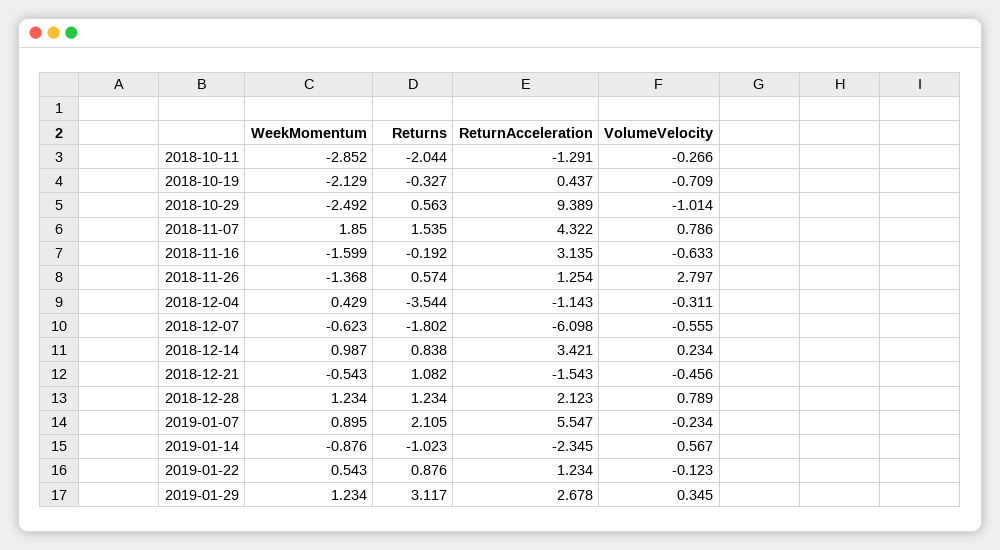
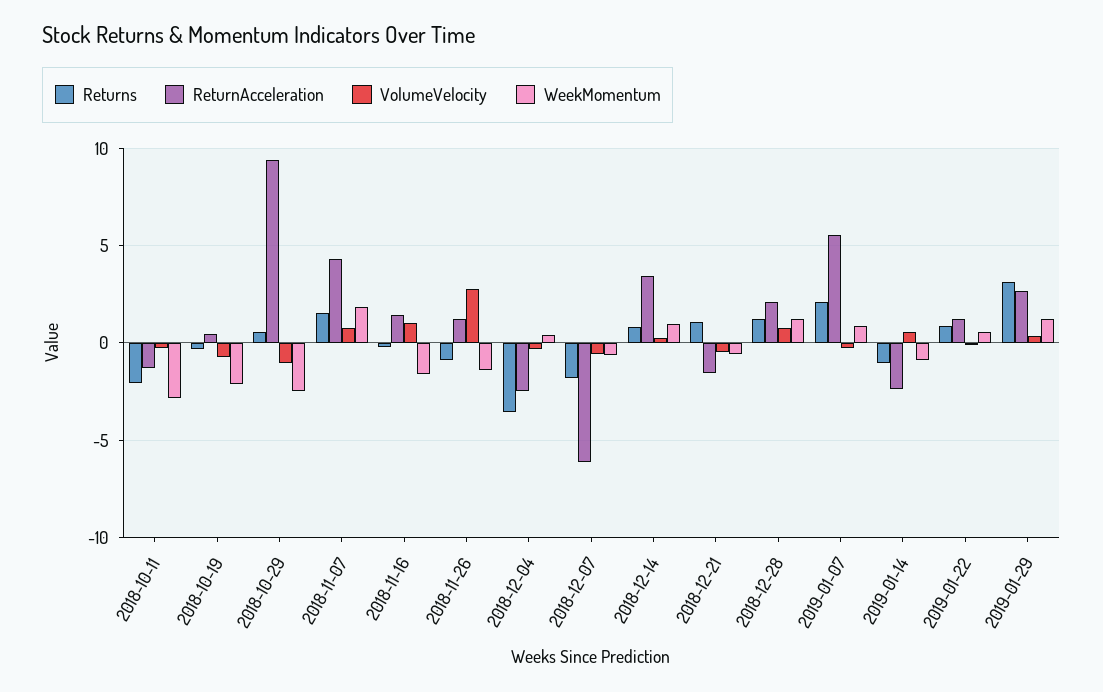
  {
    "WeekMomentum": {
      "2018-10-11": -2.852,
      "2018-10-19": -2.129,
      "2018-10-29": -2.492,
      "2018-11-07": 1.85,
      "2018-11-16": -1.599,
      "2018-11-26": -1.368,
      "2018-12-04": 0.429,
      "2018-12-07": -0.623,
      "2018-12-14": 0.987,
      "2018-12-21": -0.543,
      "2018-12-28": 1.234,
      "2019-01-07": 0.895,
      "2019-01-14": -0.876,
      "2019-01-22": 0.543,
      "2019-01-29": 1.234
    },
    "Returns": {
      "2018-10-11": -2.044,
      "2018-10-19": -0.327,
      "2018-10-29": 0.563,
      "2018-11-07": 1.535,
      "2018-11-16": -0.192,
-     "2018-11-26": 0.574,
+     "2018-11-26": -1,
      "2018-12-04": -3.544,
      "2018-12-07": -1.802,
      "2018-12-14": 0.838,
      "2018-12-21": 1.082,
      "2018-12-28": 1.234,
      "2019-01-07": 2.105,
      "2019-01-14": -1.023,
      "2019-01-22": 0.876,
      "2019-01-29": 3.117
    },
    "ReturnAcceleration": {
      "2018-10-11": -1.291,
      "2018-10-19": 0.437,
      "2018-10-29": 9.389,
      "2018-11-07": 4.322,
-     "2018-11-16": 3.135,
+     "2018-11-16": 1.5,
      "2018-11-26": 1.254,
-     "2018-12-04": -1.143,
+     "2018-12-04": -2.5,
      "2018-12-07": -6.098,
      "2018-12-14": 3.421,
      "2018-12-21": -1.543,
      "2018-12-28": 2.123,
      "2019-01-07": 5.547,
      "2019-01-14": -2.345,
      "2019-01-22": 1.234,
      "2019-01-29": 2.678
    },
    "VolumeVelocity": {
      "2018-10-11": -0.266,
      "2018-10-19": -0.709,
      "2018-10-29": -1.014,
      "2018-11-07": 0.786,
-     "2018-11-16": -0.633,
+     "2018-11-16": 1,
      "2018-11-26": 2.797,
      "2018-12-04": -0.311,
      "2018-12-07": -0.555,
      "2018-12-14": 0.234,
      "2018-12-21": -0.456,
      "2018-12-28": 0.789,
      "2019-01-07": -0.234,
      "2019-01-14": 0.567,
      "2019-01-22": -0.123,
      "2019-01-29": 0.345
    }
  }

